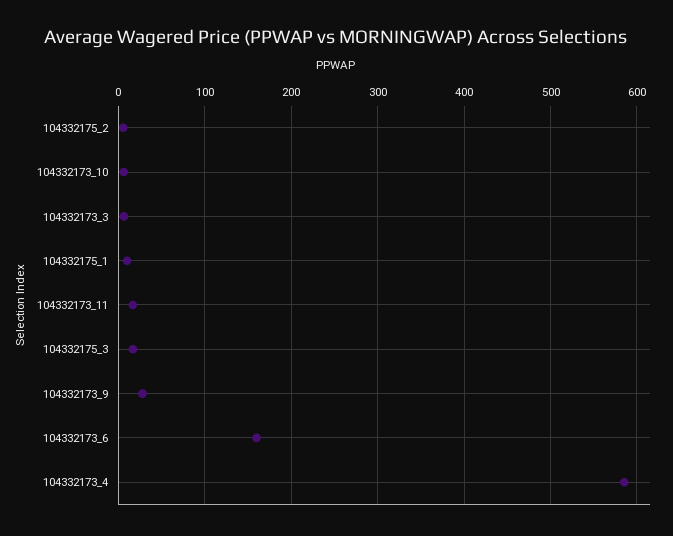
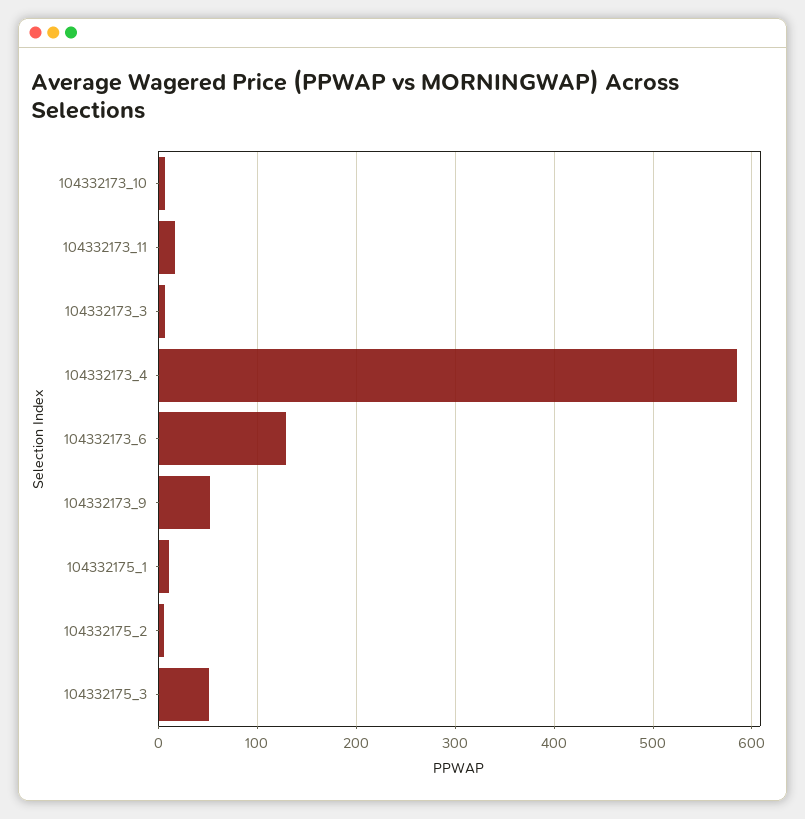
  {
    "104332175_2": 10,
    "104332173_10": 10,
    "104332173_3": 10,
    "104332175_1": 10,
    "104332173_11": 20,
-   "104332175_3": 20,
+   "104332175_3": 50,
-   "104332173_9": 30,
+   "104332173_9": 50,
-   "104332173_6": 160,
+   "104332173_6": 130,
    "104332173_4": 590
  }

